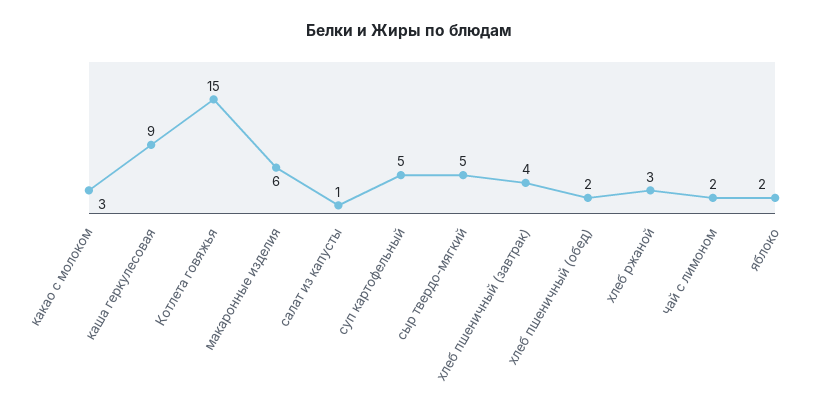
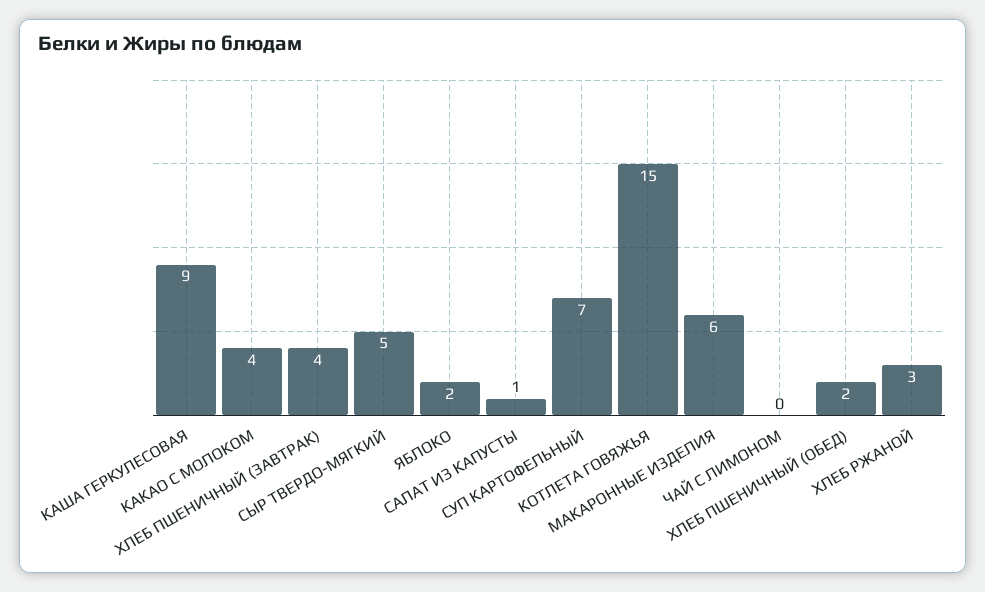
  {
-   "какао с молоком": 3,
+   "какао с молоком": 4,
    "каша геркулесовая": 9,
    "Котлета говяжья": 15,
    "макаронные изделия": 6,
    "салат из капусты": 1,
-   "суп картофельный": 5,
+   "суп картофельный": 7,
    "сыр твердо-мягкий": 5,
    "хлеб пшеничный (завтрак)": 4,
    "хлеб пшеничный (обед)": 2,
    "хлеб ржаной": 3,
-   "чай с лимоном": 2,
+   "чай с лимоном": 0,
    "яблоко": 2
  }

